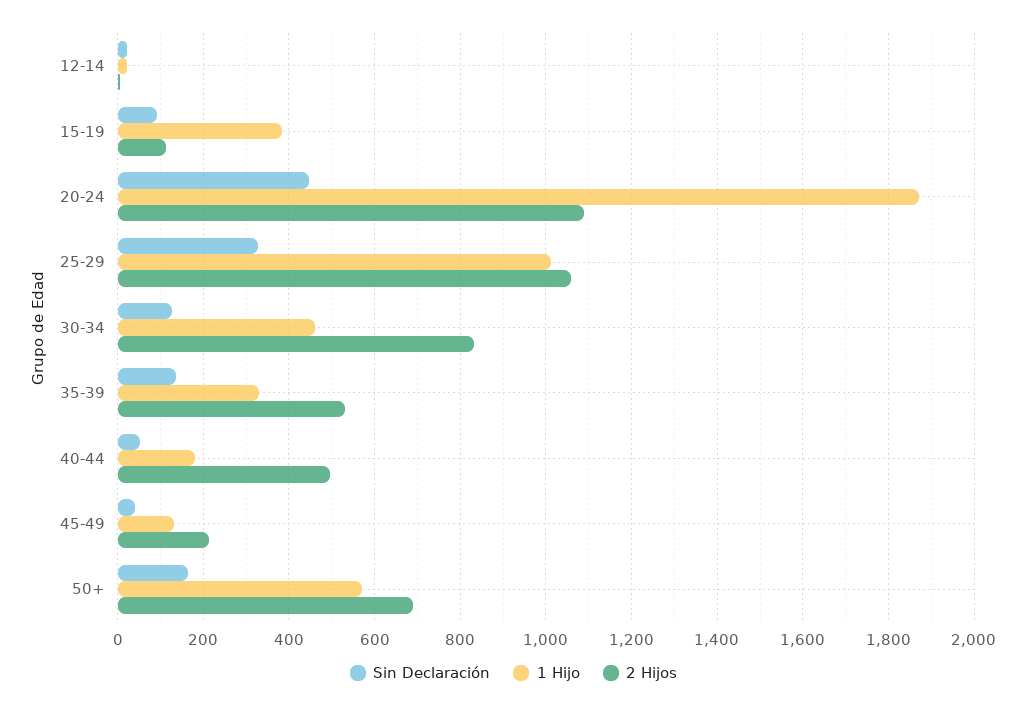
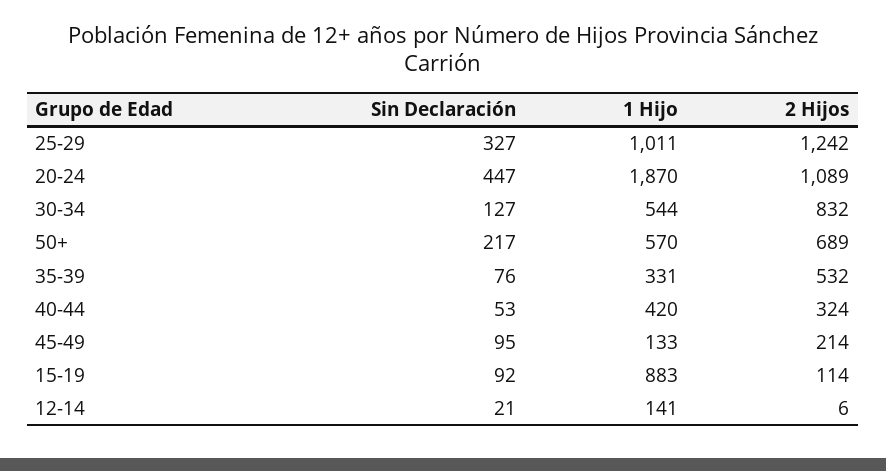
  {
    "Sin Declaración": {
      "12-14": 21,
      "15-19": 92,
      "20-24": 447,
      "25-29": 327,
      "30-34": 127,
-     "35-39": 140,
+     "35-39": 76,
      "40-44": 53,
-     "45-49": 40,
+     "45-49": 95,
-     "50+": 160
+     "50+": 217
    },
    "1 Hijo": {
-     "12-14": 20,
+     "12-14": 141,
-     "15-19": 380,
+     "15-19": 883,
      "20-24": 1870,
      "25-29": 1011,
-     "30-34": 460,
+     "30-34": 544,
      "35-39": 331,
-     "40-44": 180,
+     "40-44": 420,
      "45-49": 133,
      "50+": 570
    },
    "2 Hijos": {
      "12-14": 6,
      "15-19": 114,
      "20-24": 1089,
-     "25-29": 1060,
+     "25-29": 1242,
      "30-34": 832,
      "35-39": 532,
-     "40-44": 500,
+     "40-44": 324,
      "45-49": 214,
      "50+": 689
    }
  }

